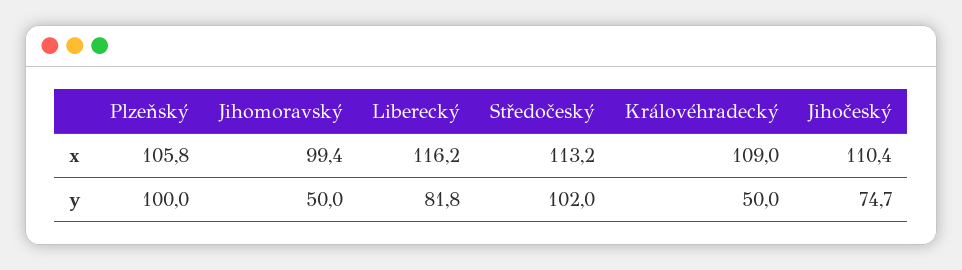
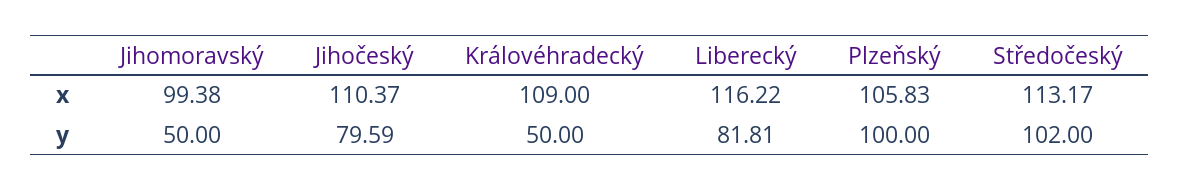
  {
    "Plzeňský": {
      "x": 105.83,
      "y": 100
    },
    "Jihomoravský": {
      "x": 99.38,
      "y": 50
    },
    "Liberecký": {
      "x": 116.22,
      "y": 81.81
    },
    "Středočeský": {
      "x": 113.17,
      "y": 102
    },
    "Královéhradecký": {
      "x": 109,
      "y": 50
    },
    "Jihočeský": {
      "x": 110.37,
-     "y": 74.7
+     "y": 79.59
    }
  }

